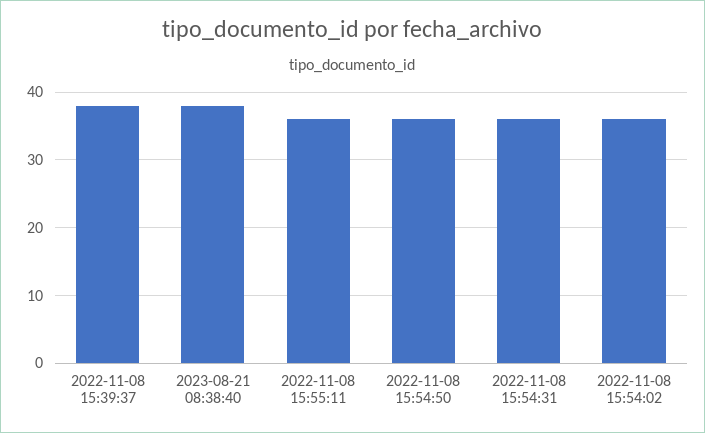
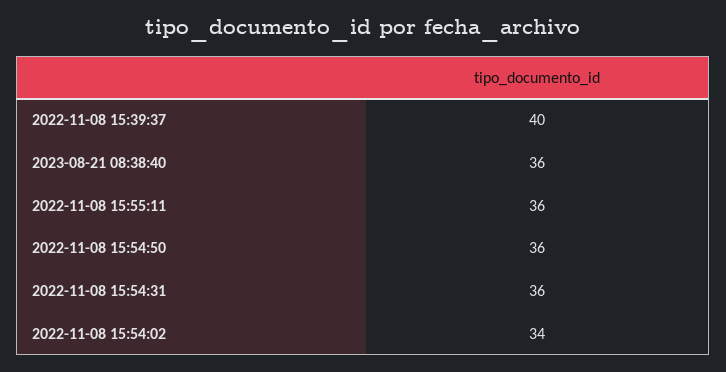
  {
-   "2022-11-08 15:39:37": 38,
+   "2022-11-08 15:39:37": 40,
-   "2023-08-21 08:38:40": 38,
+   "2023-08-21 08:38:40": 36,
    "2022-11-08 15:55:11": 36,
    "2022-11-08 15:54:50": 36,
    "2022-11-08 15:54:31": 36,
-   "2022-11-08 15:54:02": 36
+   "2022-11-08 15:54:02": 34
  }

